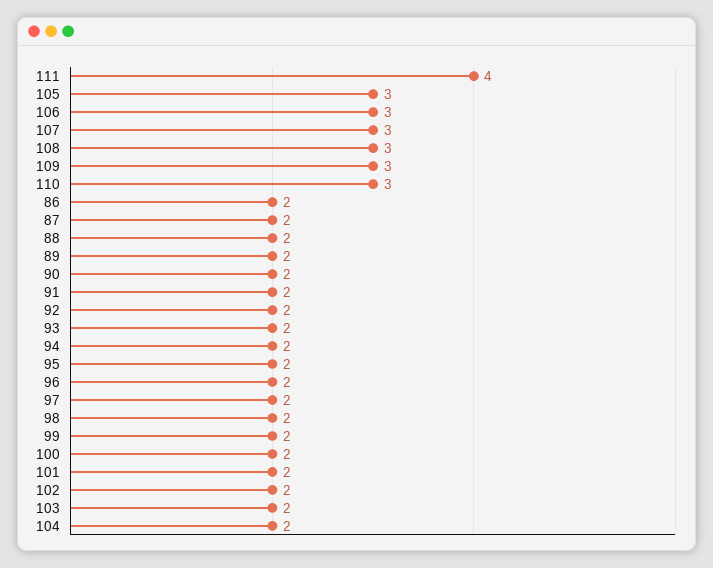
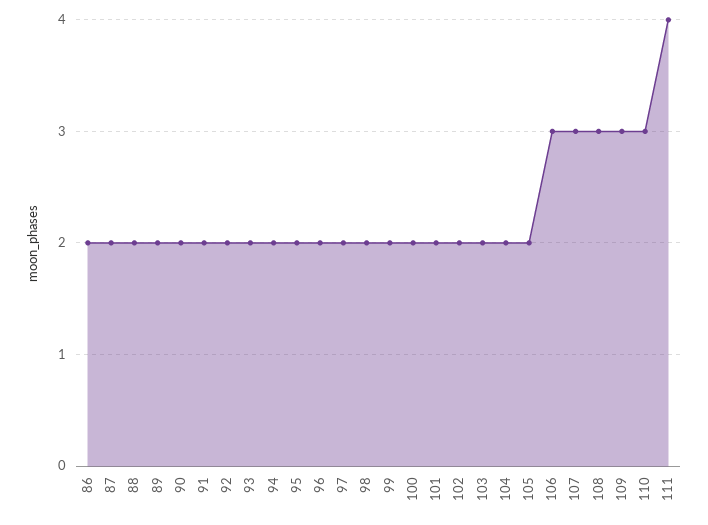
  {
    "111": 4,
-   "105": 3,
+   "105": 2,
    "106": 3,
    "107": 3,
    "108": 3,
    "109": 3,
    "110": 3,
    "86": 2,
    "87": 2,
    "88": 2,
    "89": 2,
    "90": 2,
    "91": 2,
    "92": 2,
    "93": 2,
    "94": 2,
    "95": 2,
    "96": 2,
    "97": 2,
    "98": 2,
    "99": 2,
    "100": 2,
    "101": 2,
    "102": 2,
    "103": 2,
    "104": 2
  }

